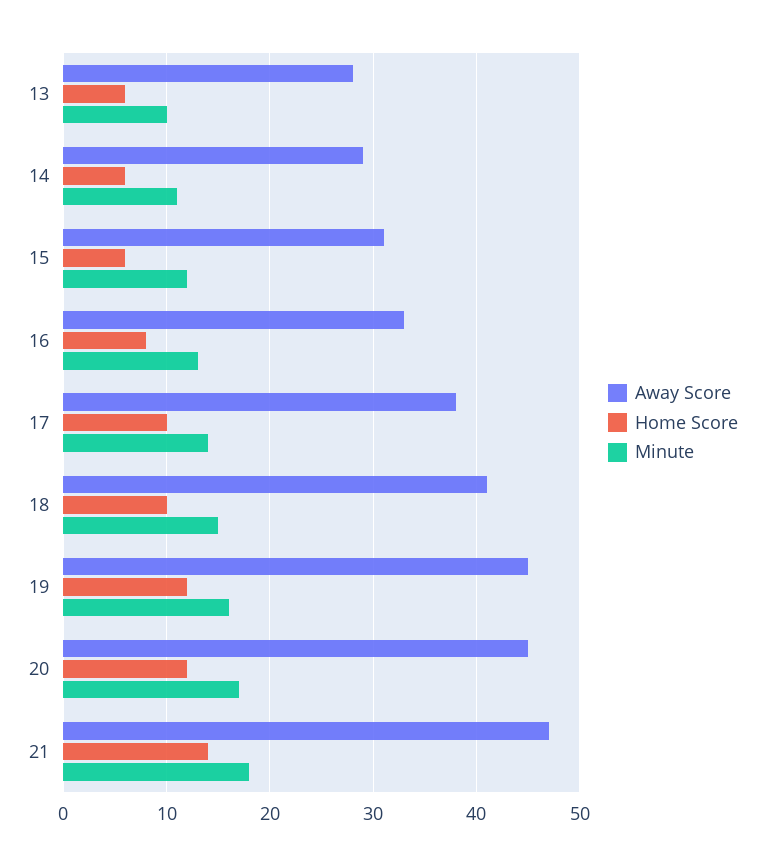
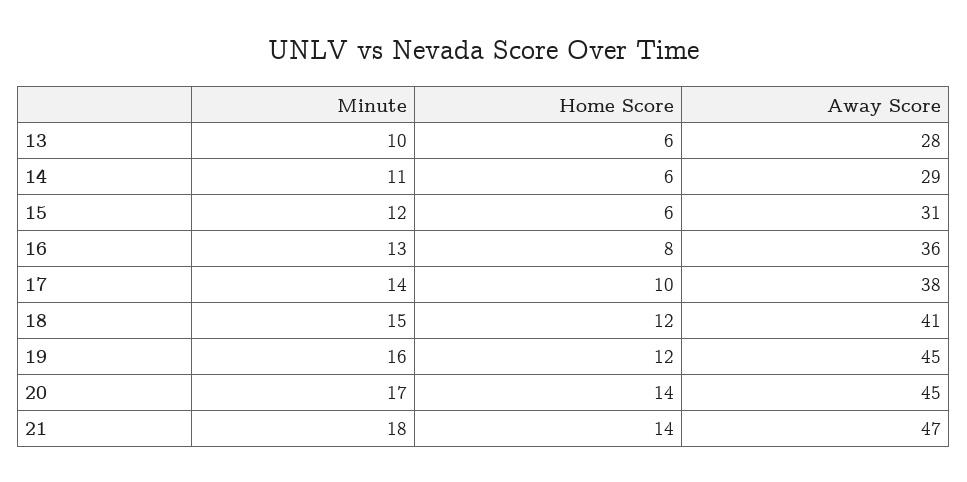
  {
    "Away Score": {
      "13": 28,
      "14": 29,
      "15": 31,
-     "16": 33,
+     "16": 36,
      "17": 38,
      "18": 41,
      "19": 45,
      "20": 45,
      "21": 47
    },
    "Home Score": {
      "13": 6,
      "14": 6,
      "15": 6,
      "16": 8,
      "17": 10,
-     "18": 10,
+     "18": 12,
      "19": 12,
-     "20": 12,
+     "20": 14,
      "21": 14
    },
    "Minute": {
      "13": 10,
      "14": 11,
      "15": 12,
      "16": 13,
      "17": 14,
      "18": 15,
      "19": 16,
      "20": 17,
      "21": 18
    }
  }

